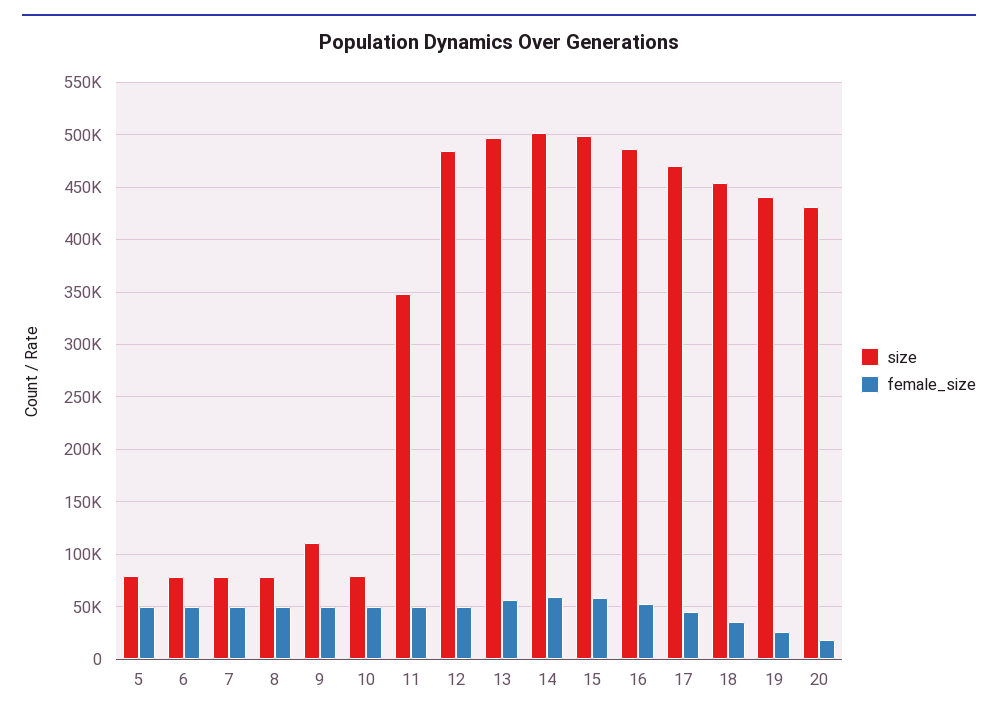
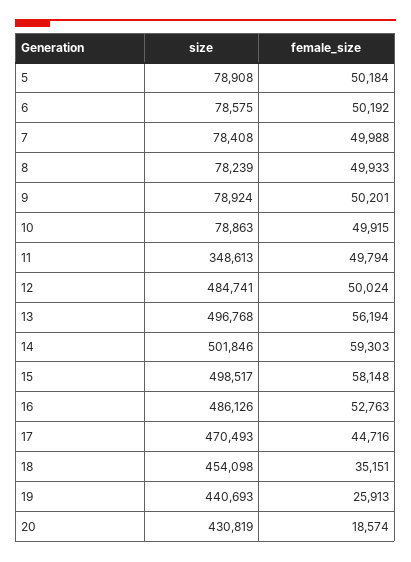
  {
    "size": {
      "5": 78908,
      "6": 78575,
      "7": 78408,
      "8": 78239,
-     "9": 110000,
+     "9": 78924,
      "10": 78863,
      "11": 348613,
      "12": 484741,
      "13": 496768,
      "14": 501846,
      "15": 498517,
      "16": 486126,
      "17": 470493,
      "18": 454098,
      "19": 440693,
      "20": 430819
    },
    "female_size": {
      "5": 50184,
      "6": 50192,
      "7": 49988,
      "8": 49933,
      "9": 50201,
      "10": 49915,
      "11": 49794,
      "12": 50024,
      "13": 56194,
      "14": 59303,
      "15": 58148,
      "16": 52763,
      "17": 44716,
      "18": 35151,
      "19": 25913,
      "20": 18574
    }
  }

